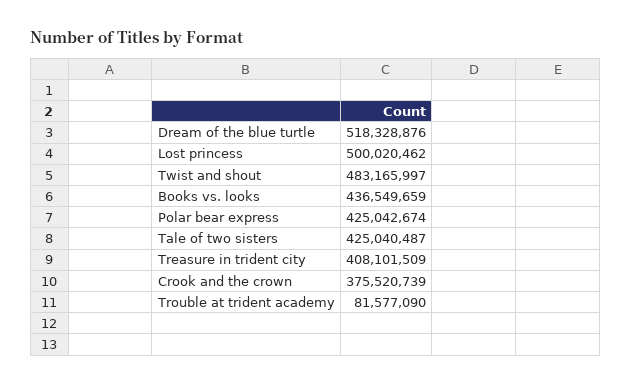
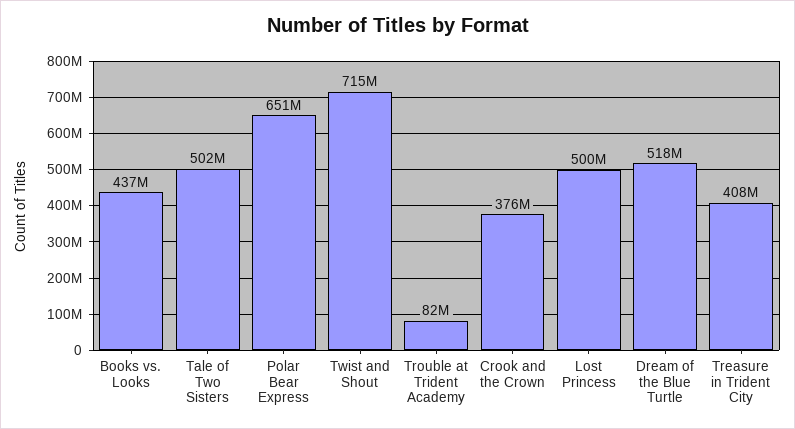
  {
    "Dream of the blue turtle": 518328876,
    "Lost princess": 500020462,
-   "Twist and shout": 483165997,
+   "Twist and shout": 715000000,
    "Books vs. looks": 436549659,
-   "Polar bear express": 425042674,
+   "Polar bear express": 651000000,
-   "Tale of two sisters": 425040487,
+   "Tale of two sisters": 502000000,
    "Treasure in trident city": 408101509,
    "Crook and the crown": 375520739,
    "Trouble at trident academy": 81577090
  }

